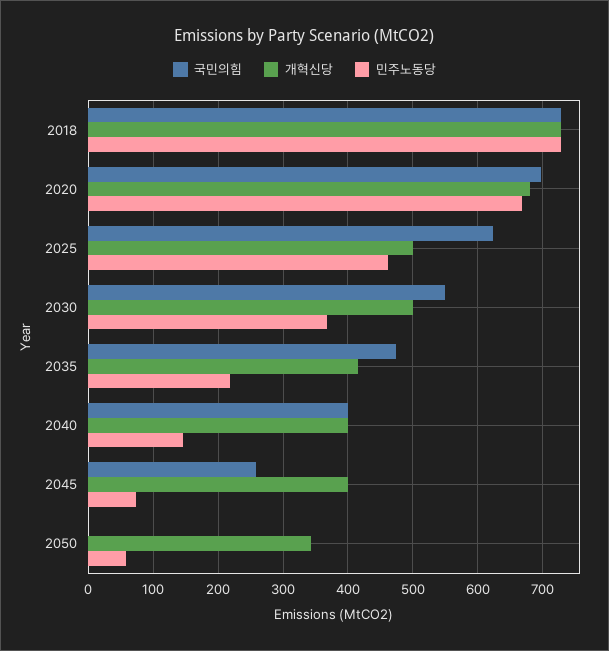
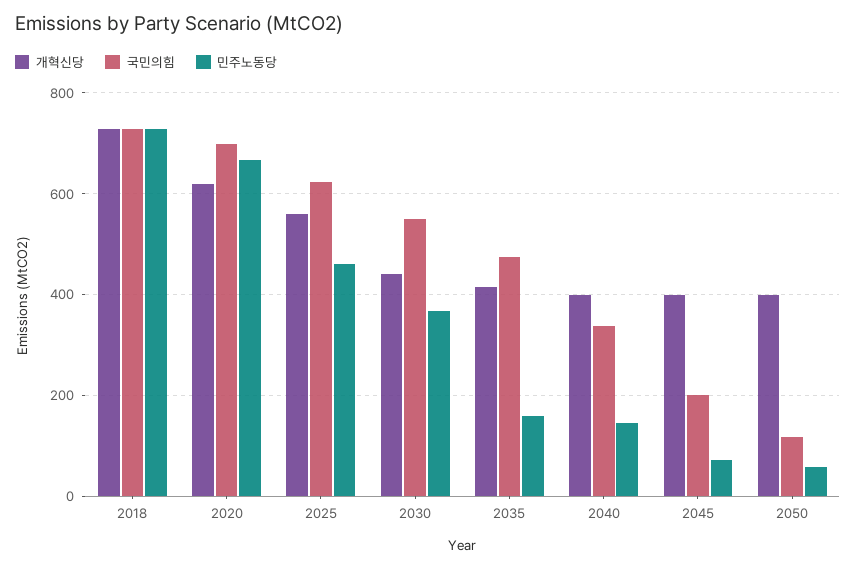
  {
    "국민의힘": {
      "2018": 730,
      "2020": 700,
      "2025": 620,
      "2030": 550,
      "2035": 470,
-     "2040": 400,
+     "2040": 340,
-     "2045": 260,
+     "2045": 200,
-     "2050": 0
+     "2050": 120
    },
    "개혁신당": {
      "2018": 730,
-     "2020": 680,
+     "2020": 620,
-     "2025": 500,
+     "2025": 560,
-     "2030": 500,
+     "2030": 440,
      "2035": 420,
      "2040": 400,
      "2045": 400,
-     "2050": 340
+     "2050": 400
    },
    "민주노동당": {
      "2018": 730,
      "2020": 670,
      "2025": 460,
      "2030": 370,
-     "2035": 220,
+     "2035": 160,
      "2040": 150,
      "2045": 70,
      "2050": 60
    }
  }

